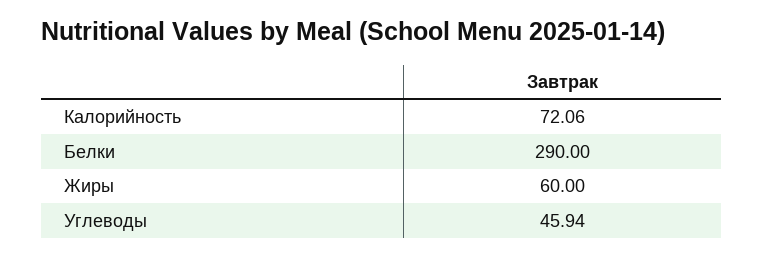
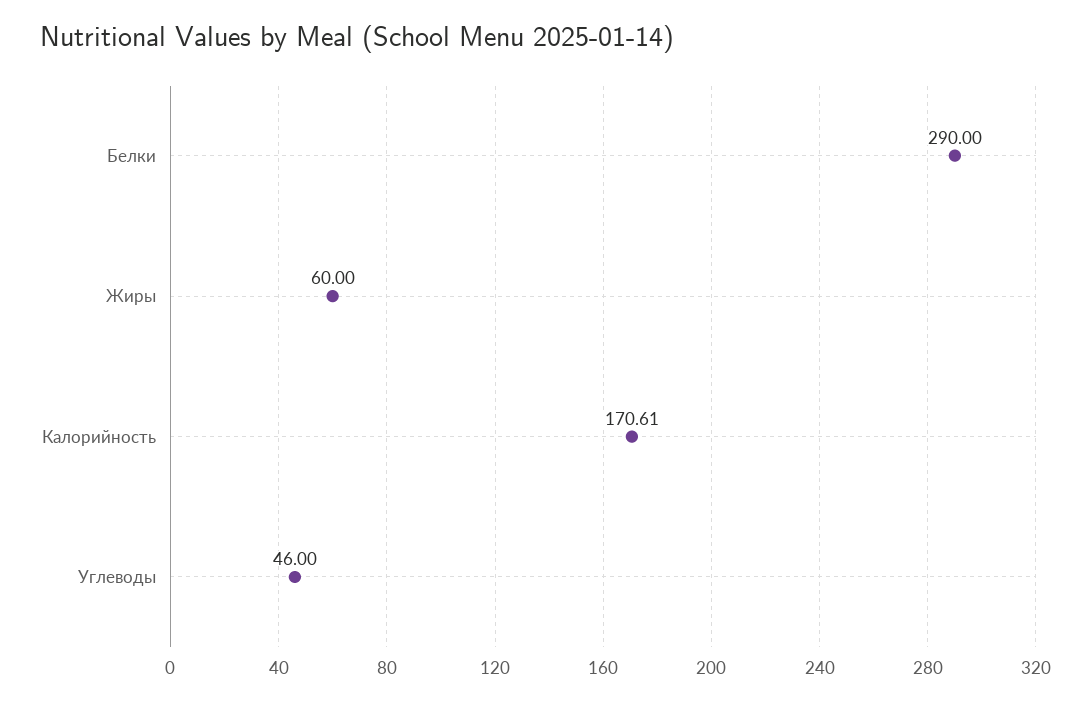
  {
-   "Калорийность": 72.06,
+   "Калорийность": 170.61,
    "Белки": 290,
    "Жиры": 60,
-   "Углеводы": 45.94
+   "Углеводы": 46
  }

